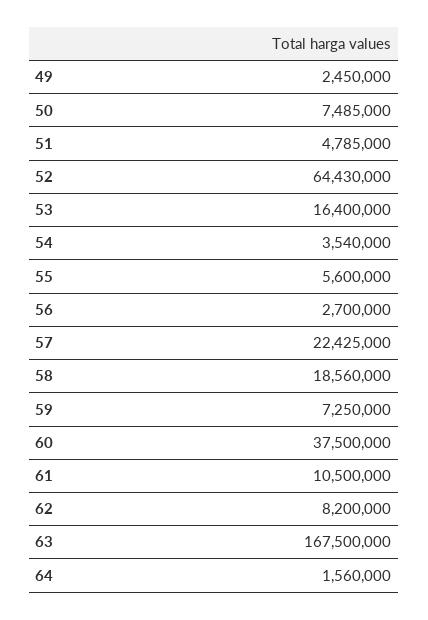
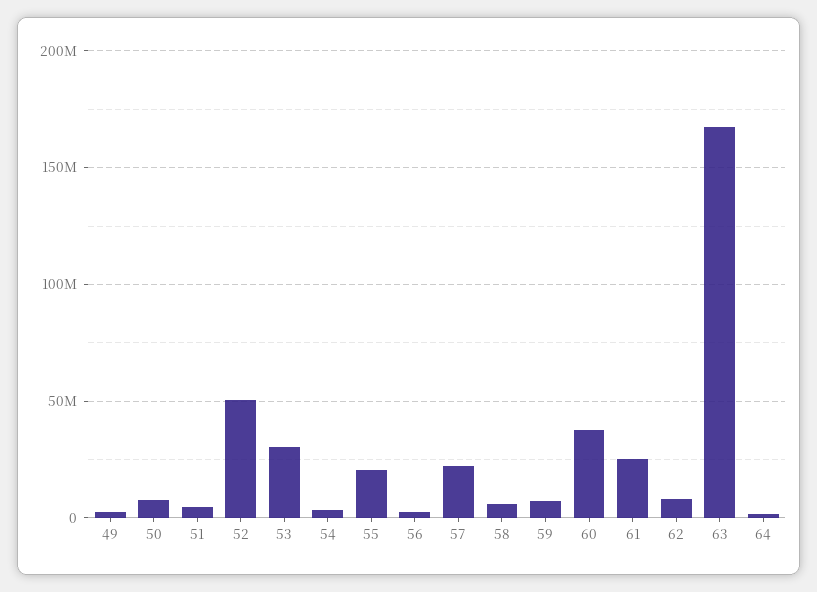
  {
    "49": 2450000,
    "50": 7485000,
    "51": 4785000,
-   "52": 64430000,
+   "52": 50000000,
-   "53": 16400000,
+   "53": 30000000,
    "54": 3540000,
-   "55": 5600000,
+   "55": 20000000,
    "56": 2700000,
    "57": 22425000,
-   "58": 18560000,
+   "58": 5000000,
    "59": 7250000,
    "60": 37500000,
-   "61": 10500000,
+   "61": 25000000,
    "62": 8200000,
    "63": 167500000,
    "64": 1560000
  }

